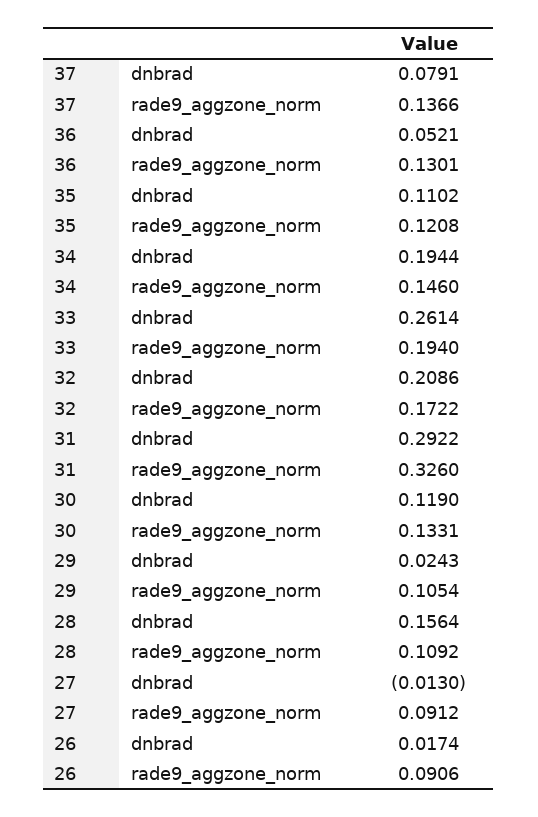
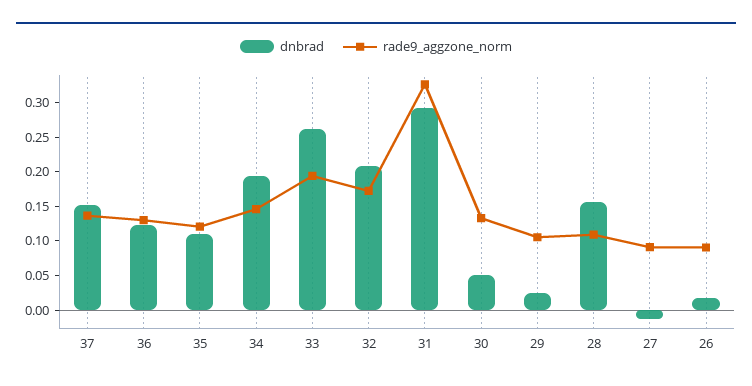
  {
    "dnbrad": {
-     "37": 0.0791,
+     "37": 0.15,
-     "36": 0.0521,
+     "36": 0.125,
      "35": 0.1102,
      "34": 0.1944,
      "33": 0.2614,
      "32": 0.2086,
      "31": 0.2922,
-     "30": 0.119,
+     "30": 0.05,
      "29": 0.0243,
      "28": 0.1564,
      "27": -0.013,
      "26": 0.0174
    },
    "rade9_aggzone_norm": {
      "37": 0.1366,
      "36": 0.1301,
      "35": 0.1208,
      "34": 0.146,
      "33": 0.194,
      "32": 0.1722,
      "31": 0.326,
      "30": 0.1331,
      "29": 0.1054,
      "28": 0.1092,
      "27": 0.0912,
      "26": 0.0906
    }
  }

